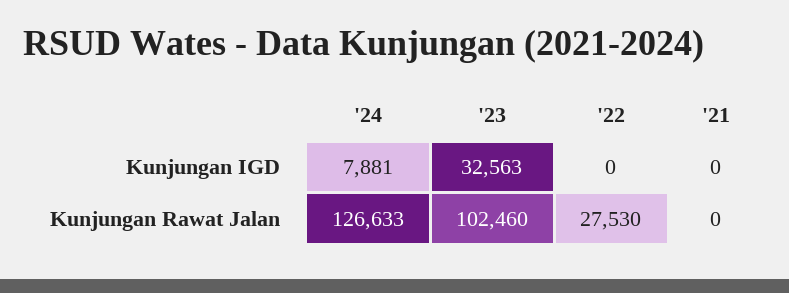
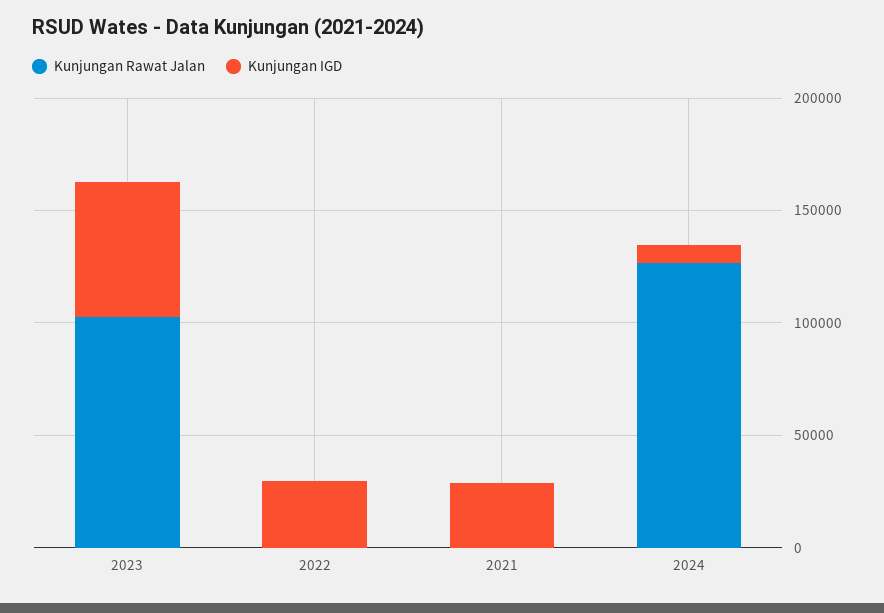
  {
    "Kunjungan IGD": {
      "'24": 7881,
-     "'23": 32563,
+     "'23": 60000,
-     "'22": 0,
+     "'22": 30000,
-     "'21": 0
+     "'21": 30000
    },
    "Kunjungan Rawat Jalan": {
      "'24": 126633,
      "'23": 102460,
-     "'22": 27530,
+     "'22": 0,
      "'21": 0
    }
  }

